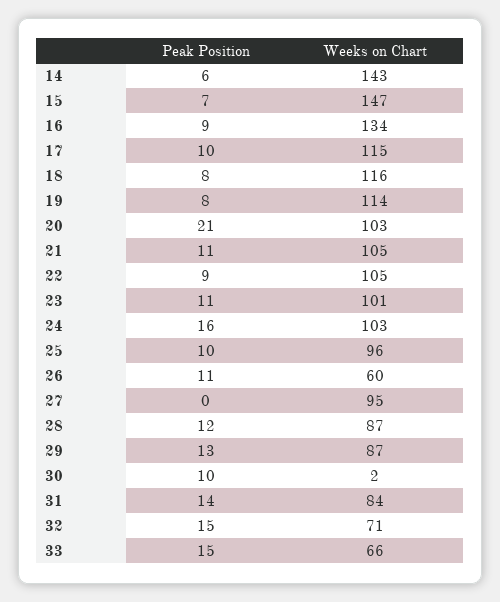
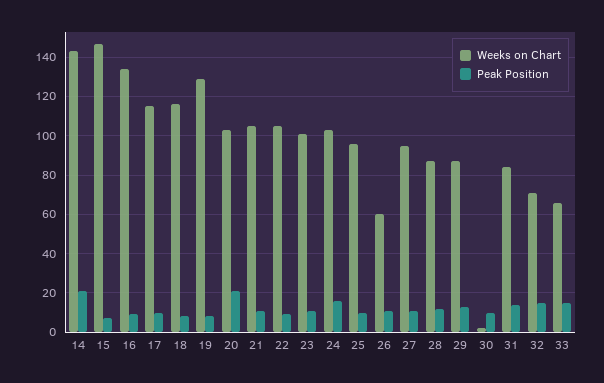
  {
    "Peak Position": {
-     "14": 6,
+     "14": 20,
      "15": 7,
      "16": 9,
      "17": 10,
      "18": 8,
      "19": 8,
      "20": 21,
      "21": 11,
      "22": 9,
      "23": 11,
      "24": 16,
      "25": 10,
      "26": 11,
-     "27": 0,
+     "27": 10,
      "28": 12,
      "29": 13,
      "30": 10,
      "31": 14,
      "32": 15,
      "33": 15
    },
    "Weeks on Chart": {
      "14": 143,
      "15": 147,
      "16": 134,
      "17": 115,
      "18": 116,
-     "19": 114,
+     "19": 130,
      "20": 103,
      "21": 105,
      "22": 105,
      "23": 101,
      "24": 103,
      "25": 96,
      "26": 60,
      "27": 95,
      "28": 87,
      "29": 87,
      "30": 2,
      "31": 84,
      "32": 71,
      "33": 66
    }
  }

